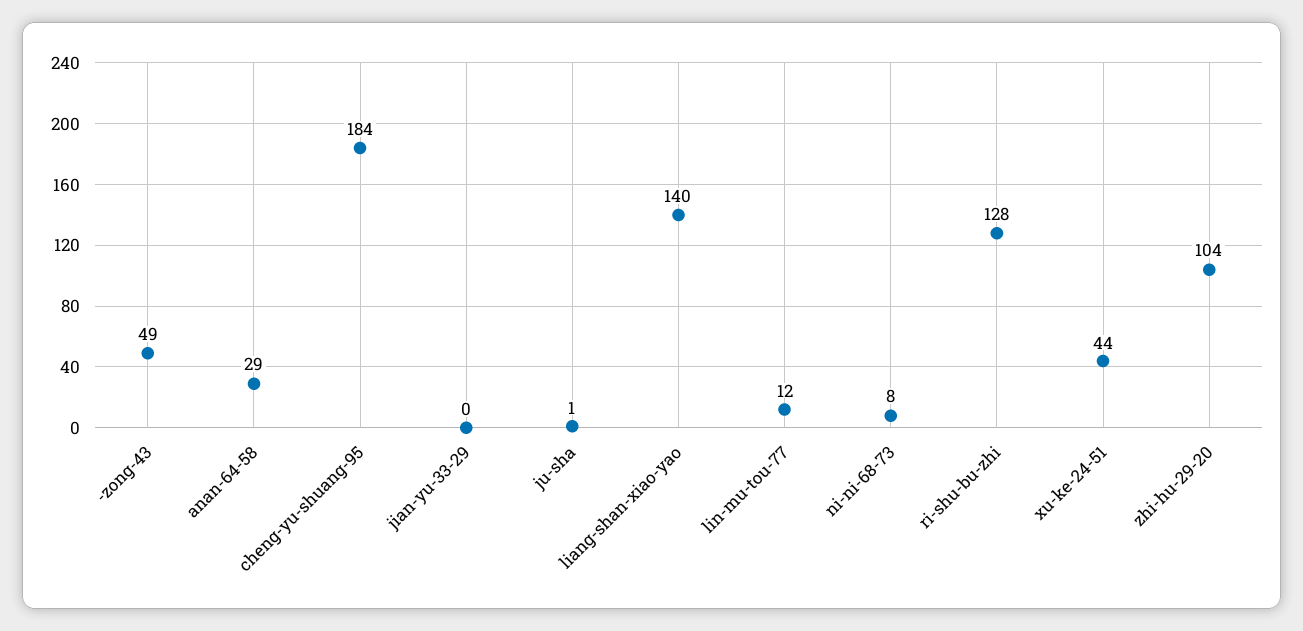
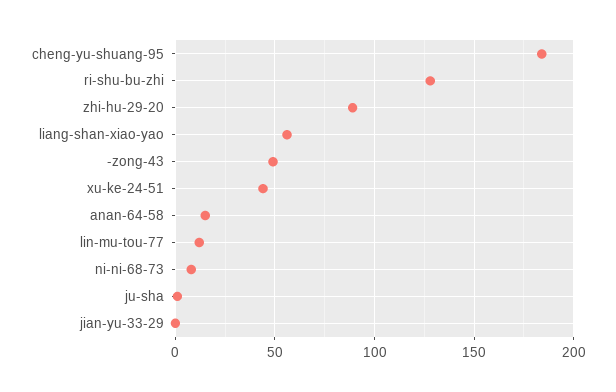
  {
    "-zong-43": 49,
-   "anan-64-58": 29,
+   "anan-64-58": 15,
    "cheng-yu-shuang-95": 184,
    "jian-yu-33-29": 0,
    "ju-sha": 1,
-   "liang-shan-xiao-yao": 140,
+   "liang-shan-xiao-yao": 55,
    "lin-mu-tou-77": 12,
    "ni-ni-68-73": 8,
    "ri-shu-bu-zhi": 128,
    "xu-ke-24-51": 44,
-   "zhi-hu-29-20": 104
+   "zhi-hu-29-20": 90
  }

